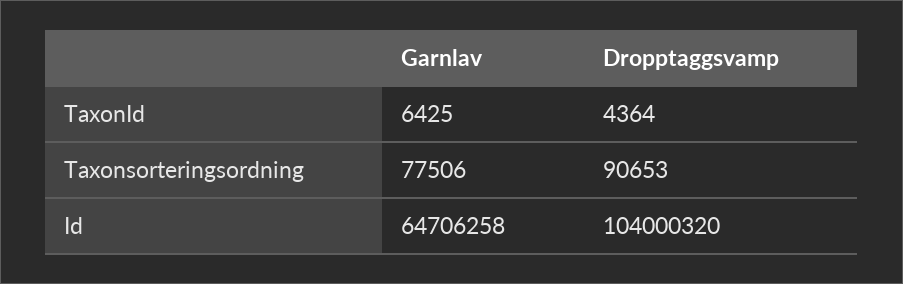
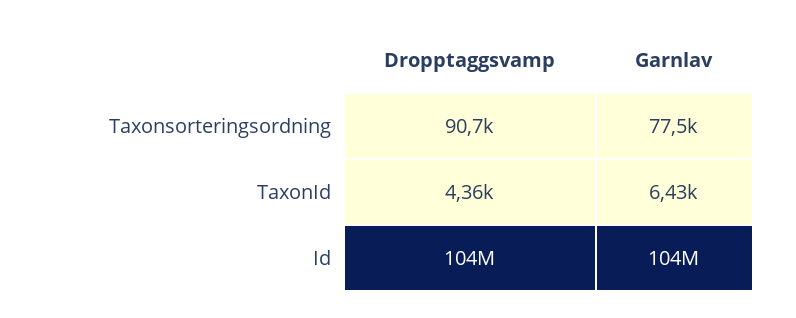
  {
    "Garnlav": {
      "TaxonId": 6425,
      "Taxonsorteringsordning": 77506,
-     "Id": 64706258
+     "Id": 104000000
    },
    "Dropptaggsvamp": {
      "TaxonId": 4364,
      "Taxonsorteringsordning": 90653,
      "Id": 104000320
    }
  }

